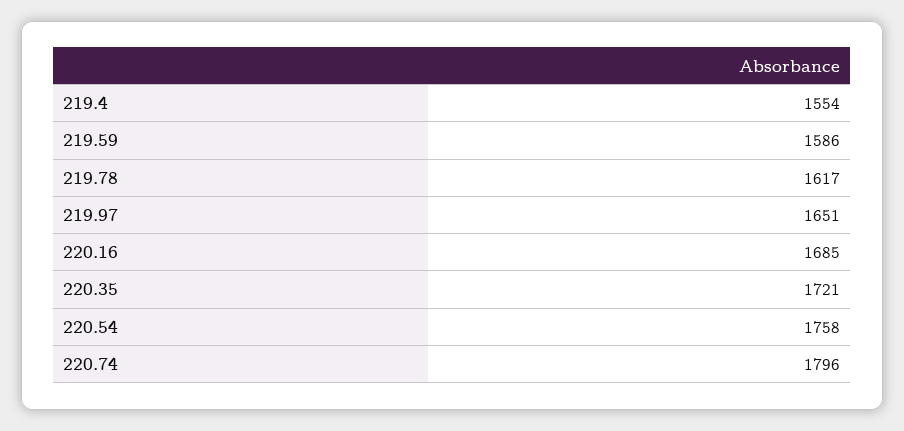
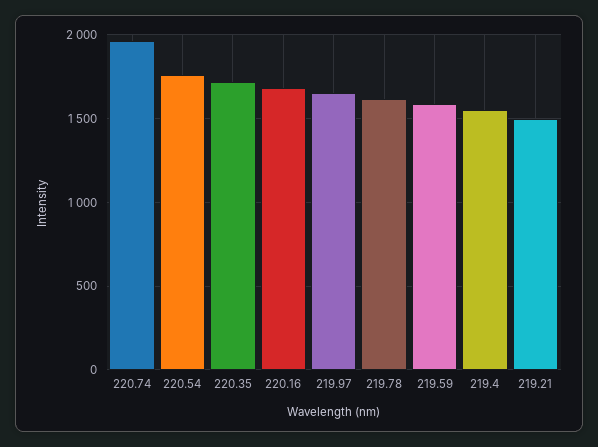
  {
    "219.4": 1554,
    "219.59": 1586,
    "219.78": 1617,
    "219.97": 1651,
    "220.16": 1685,
    "220.35": 1721,
    "220.54": 1758,
-   "220.74": 1796
+   "220.74": 1950,
+   "219.21": 1500
  }

